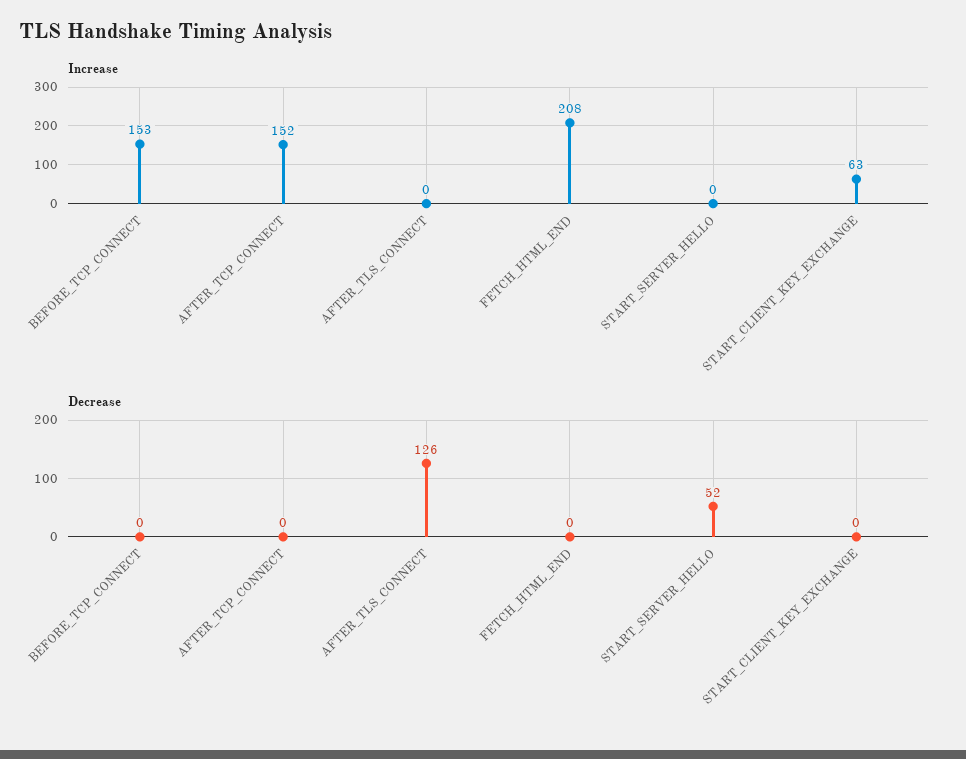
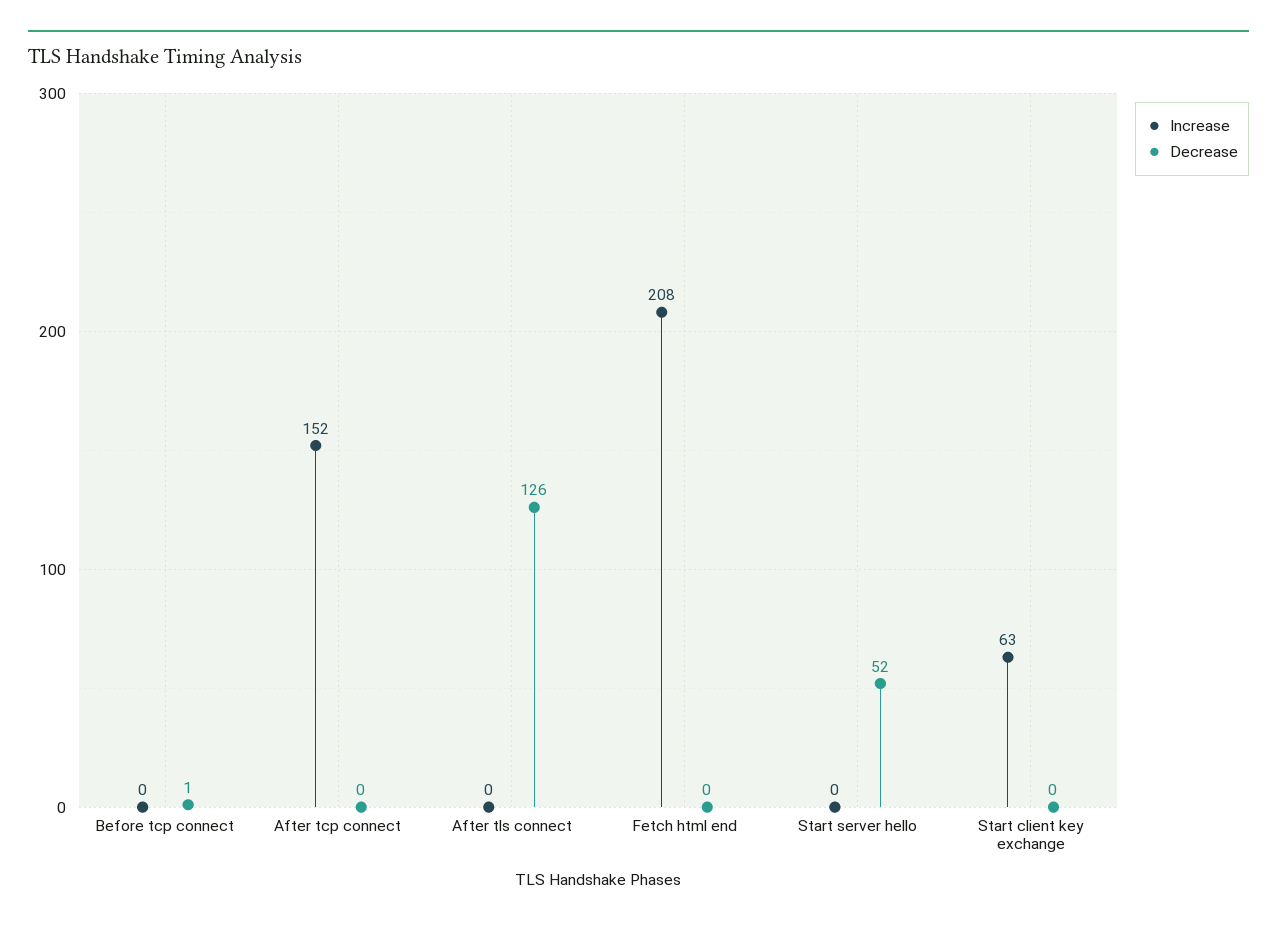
  {
    "Increase": {
-     "BEFORE_TCP_CONNECT": 153,
+     "BEFORE_TCP_CONNECT": 0,
      "AFTER_TCP_CONNECT": 152,
      "AFTER_TLS_CONNECT": 0,
      "FETCH_HTML_END": 208,
      "START_SERVER_HELLO": 0,
      "START_CLIENT_KEY_EXCHANGE": 63
    },
    "Decrease": {
-     "BEFORE_TCP_CONNECT": 0,
+     "BEFORE_TCP_CONNECT": 1,
      "AFTER_TCP_CONNECT": 0,
      "AFTER_TLS_CONNECT": 126,
      "FETCH_HTML_END": 0,
      "START_SERVER_HELLO": 52,
      "START_CLIENT_KEY_EXCHANGE": 0
    }
  }

